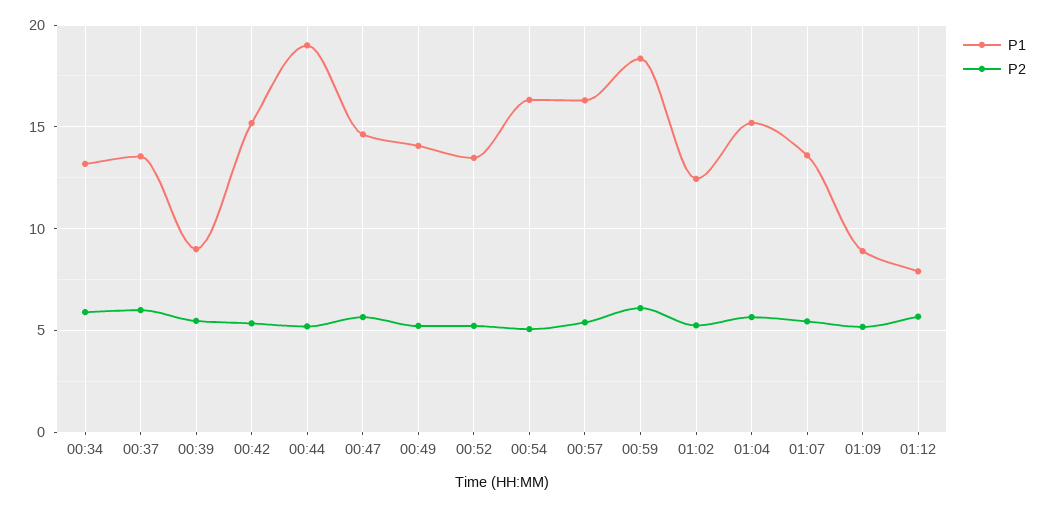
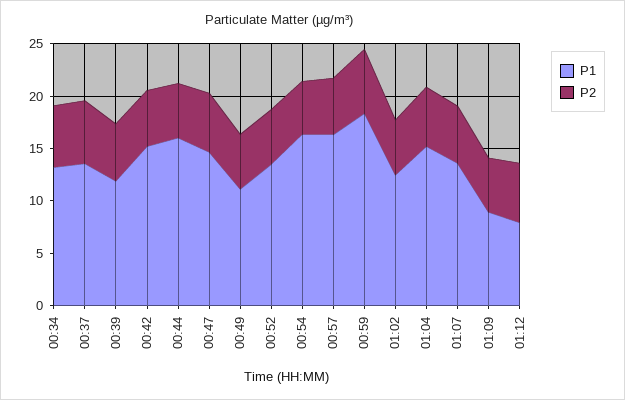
  {
    "P1": {
      "00:34": 13,
      "00:37": 13.5,
-     "00:39": 9,
+     "00:39": 12,
      "00:42": 15,
-     "00:44": 19,
+     "00:44": 16,
      "00:47": 14.5,
-     "00:49": 14,
+     "00:49": 11,
      "00:52": 13.5,
      "00:54": 16.5,
      "00:57": 16.5,
      "00:59": 18.5,
      "01:02": 12.5,
      "01:04": 15,
      "01:07": 13.5,
      "01:09": 9,
      "01:12": 8
    },
    "P2": {
      "00:34": 6,
      "00:37": 6,
      "00:39": 5.5,
      "00:42": 5.5,
      "00:44": 5,
      "00:47": 5.5,
      "00:49": 5,
      "00:52": 5,
      "00:54": 5,
      "00:57": 5.5,
      "00:59": 6,
      "01:02": 5.5,
      "01:04": 5.5,
      "01:07": 5.5,
      "01:09": 5,
      "01:12": 5.5
    }
  }

